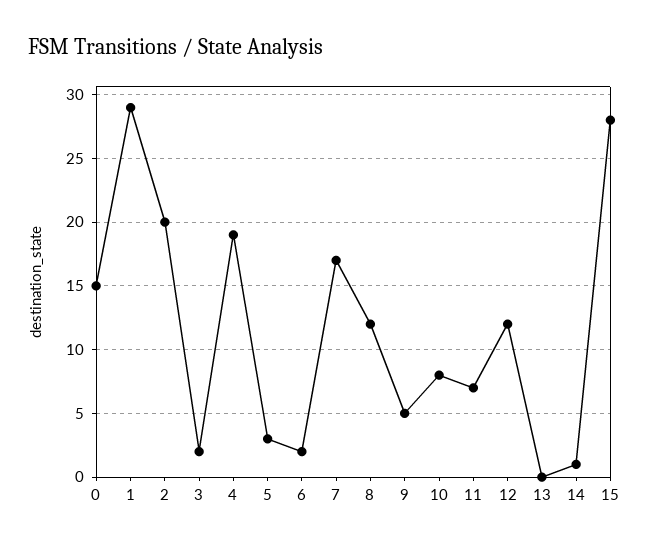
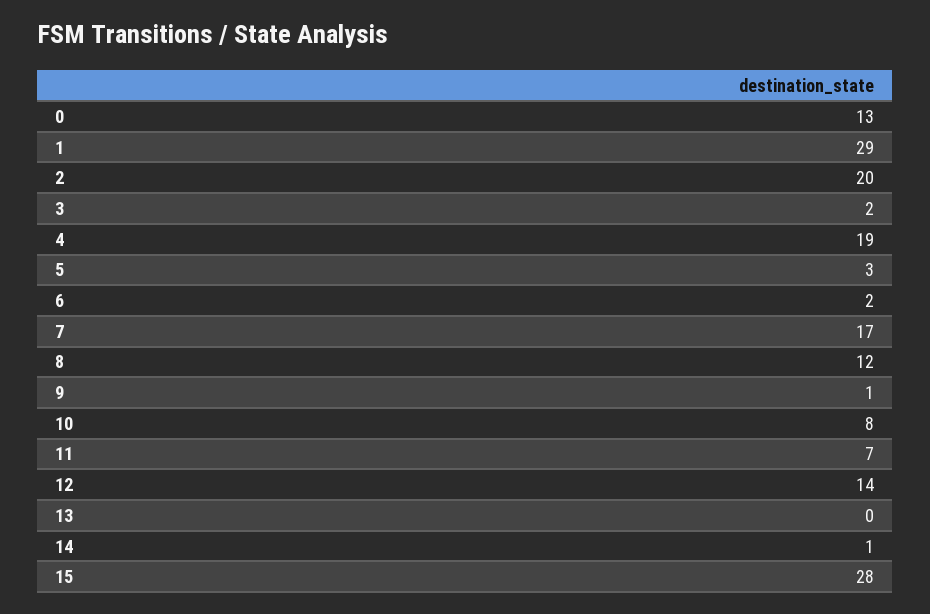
  {
-   "0": 15,
+   "0": 13,
    "1": 29,
    "2": 20,
    "3": 2,
    "4": 19,
    "5": 3,
    "6": 2,
    "7": 17,
    "8": 12,
-   "9": 5,
+   "9": 1,
    "10": 8,
    "11": 7,
-   "12": 12,
+   "12": 14,
    "13": 0,
    "14": 1,
    "15": 28
  }

